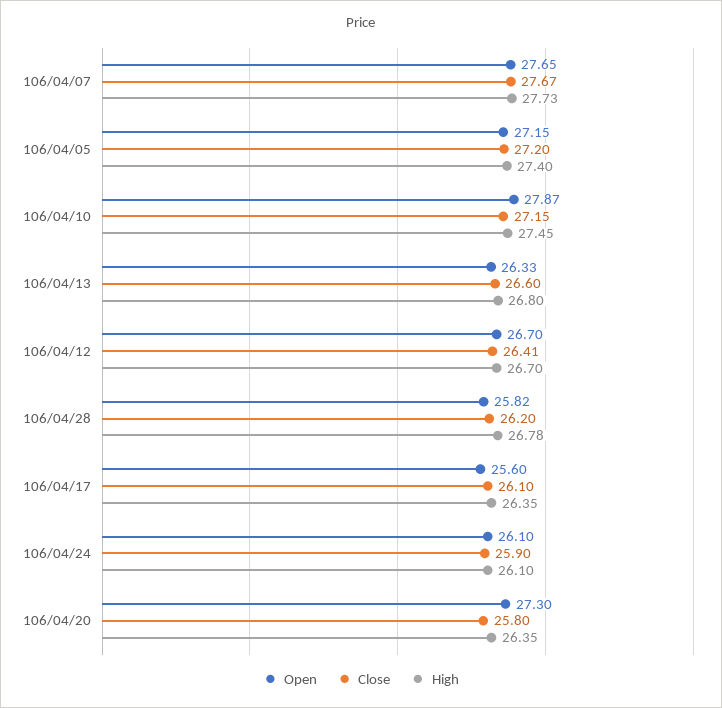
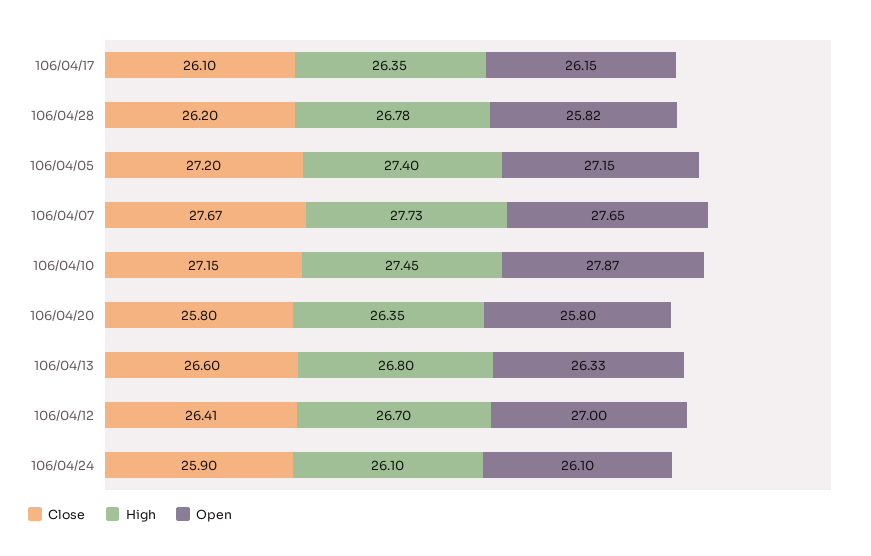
  {
    "Open": {
      "106/04/07": 27.65,
      "106/04/05": 27.15,
      "106/04/10": 27.87,
      "106/04/13": 26.33,
-     "106/04/12": 26.7,
+     "106/04/12": 27,
      "106/04/28": 25.82,
-     "106/04/17": 25.6,
+     "106/04/17": 26.15,
      "106/04/24": 26.1,
-     "106/04/20": 27.3
+     "106/04/20": 25.8
    },
    "Close": {
      "106/04/07": 27.67,
      "106/04/05": 27.2,
      "106/04/10": 27.15,
      "106/04/13": 26.6,
      "106/04/12": 26.41,
      "106/04/28": 26.2,
      "106/04/17": 26.1,
      "106/04/24": 25.9,
      "106/04/20": 25.8
    },
    "High": {
      "106/04/07": 27.73,
      "106/04/05": 27.4,
      "106/04/10": 27.45,
      "106/04/13": 26.8,
      "106/04/12": 26.7,
      "106/04/28": 26.78,
      "106/04/17": 26.35,
      "106/04/24": 26.1,
      "106/04/20": 26.35
    }
  }

